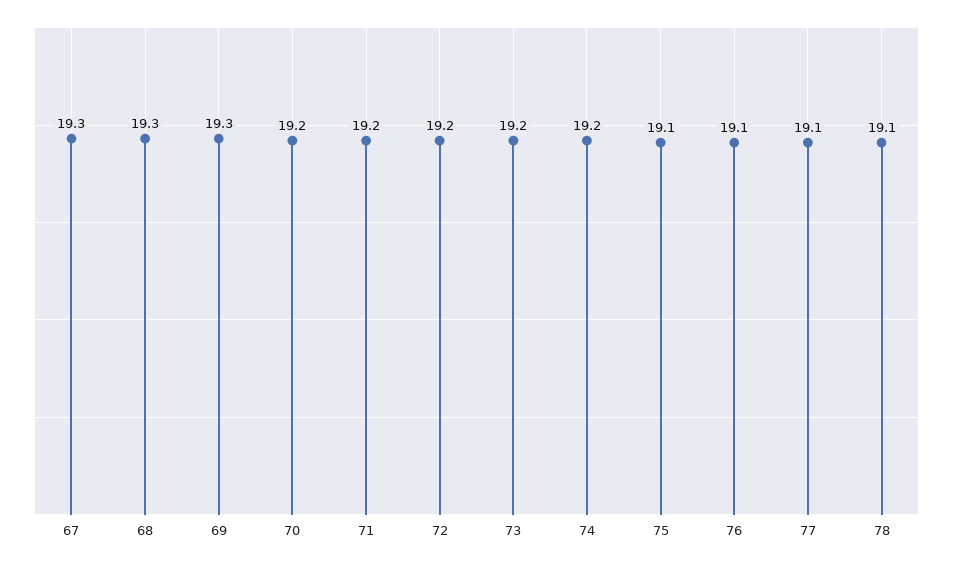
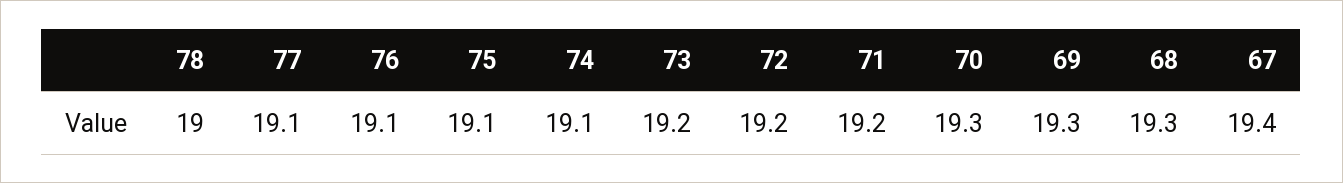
  {
-   "67": 19.3,
+   "67": 19.4,
    "68": 19.3,
    "69": 19.3,
-   "70": 19.2,
+   "70": 19.3,
    "71": 19.2,
    "72": 19.2,
    "73": 19.2,
-   "74": 19.2,
+   "74": 19.1,
    "75": 19.1,
    "76": 19.1,
    "77": 19.1,
-   "78": 19.1
+   "78": 19
  }

